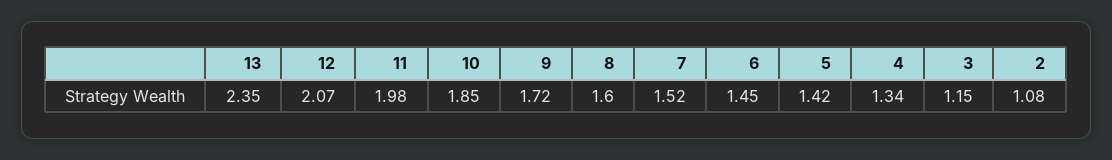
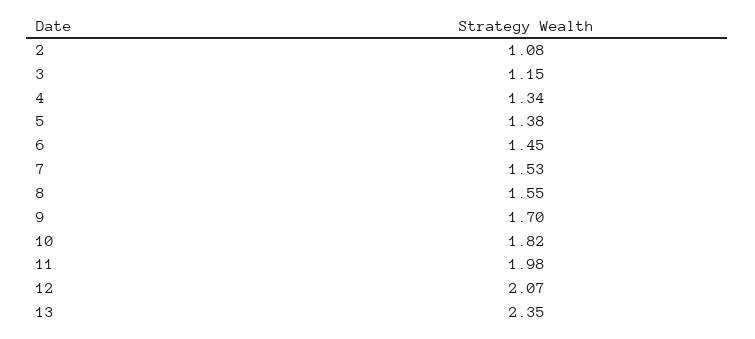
  {
    "13": 2.35,
    "12": 2.07,
    "11": 1.98,
-   "10": 1.85,
+   "10": 1.82,
-   "9": 1.72,
+   "9": 1.7,
-   "8": 1.6,
+   "8": 1.55,
-   "7": 1.52,
+   "7": 1.53,
    "6": 1.45,
-   "5": 1.42,
+   "5": 1.38,
    "4": 1.34,
    "3": 1.15,
    "2": 1.08
  }

